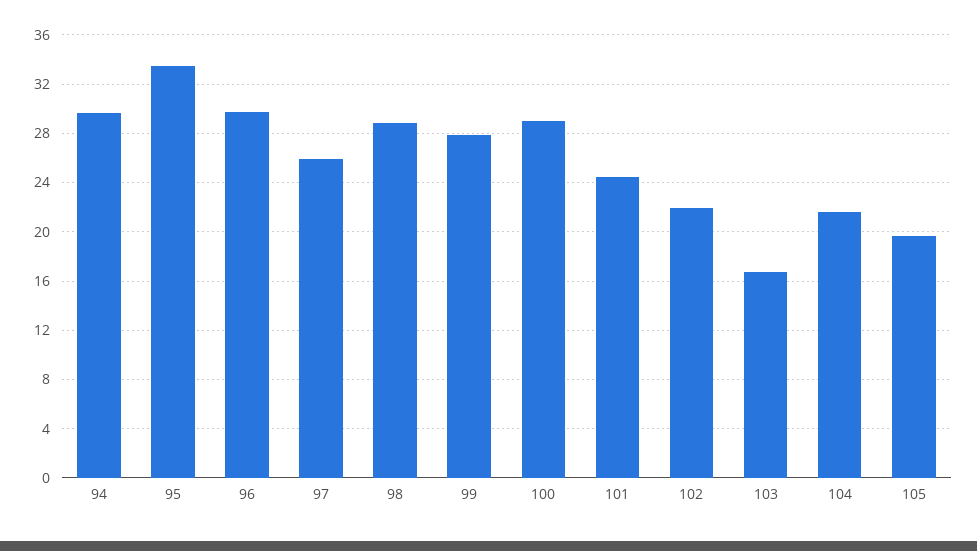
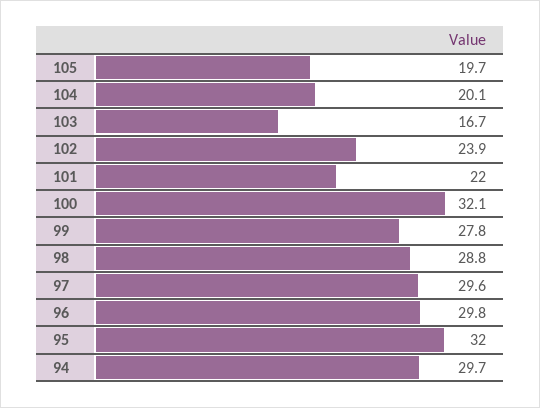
  {
    "94": 29.7,
-   "95": 33.5,
+   "95": 32,
    "96": 29.8,
-   "97": 26,
+   "97": 29.6,
    "98": 28.8,
    "99": 27.8,
-   "100": 29,
+   "100": 32.1,
-   "101": 24.5,
+   "101": 22,
-   "102": 22,
+   "102": 23.9,
    "103": 16.7,
-   "104": 21.5,
+   "104": 20.1,
    "105": 19.7
  }

